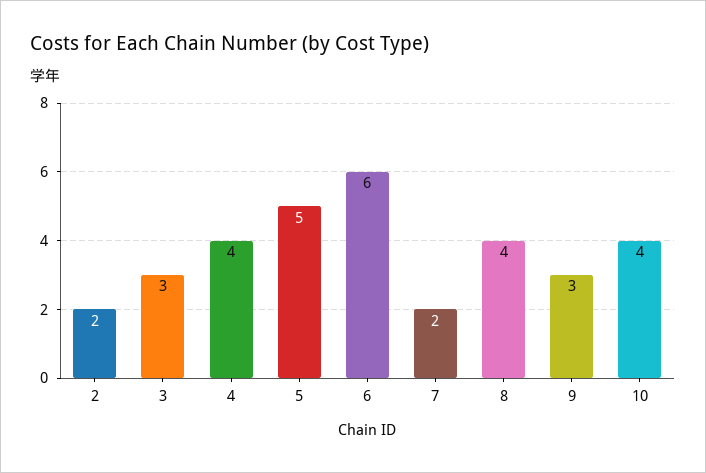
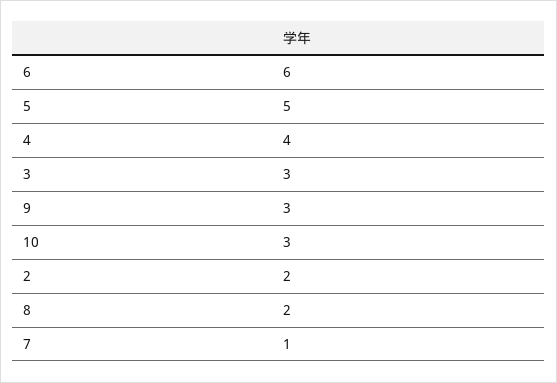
  {
    "2": 2,
    "3": 3,
    "4": 4,
    "5": 5,
    "6": 6,
-   "7": 2,
+   "7": 1,
-   "8": 4,
+   "8": 2,
    "9": 3,
-   "10": 4
+   "10": 3
  }

